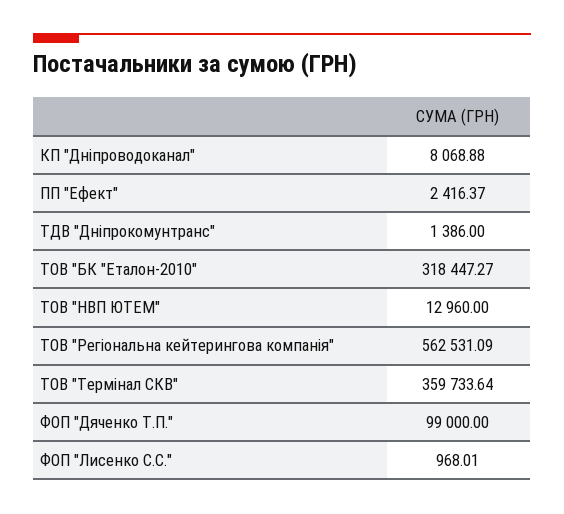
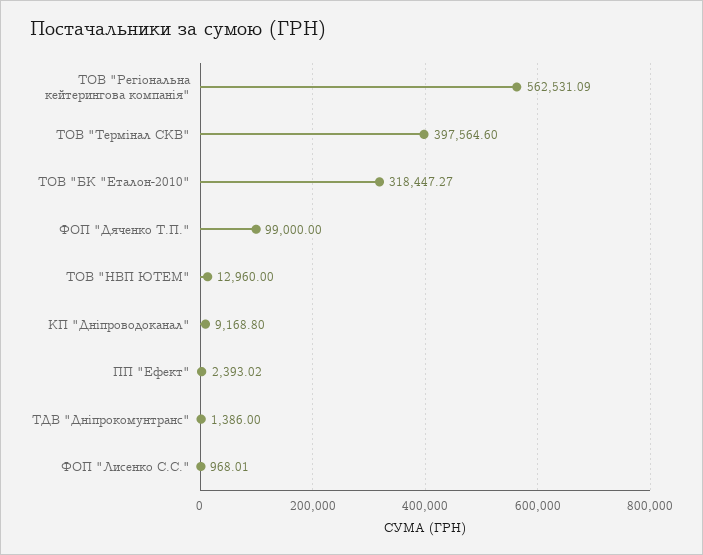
  {
-   "КП \"Дніпроводоканал\"": 8068.88,
+   "КП \"Дніпроводоканал\"": 9168.8,
-   "ПП \"Ефект\"": 2416.37,
+   "ПП \"Ефект\"": 2393.02,
    "ТДВ \"Дніпрокомунтранс\"": 1386,
    "ТОВ \"БК \"Еталон-2010\"": 318447.27,
    "ТОВ \"НВП ЮТЕМ\"": 12960,
    "ТОВ \"Регіональна кейтерингова компанія\"": 562531.09,
-   "ТОВ \"Термінал СКВ\"": 359733.64,
+   "ТОВ \"Термінал СКВ\"": 397564.6,
    "ФОП \"Дяченко Т.П.\"": 99000,
    "ФОП \"Лисенко С.С.\"": 968.01
  }

